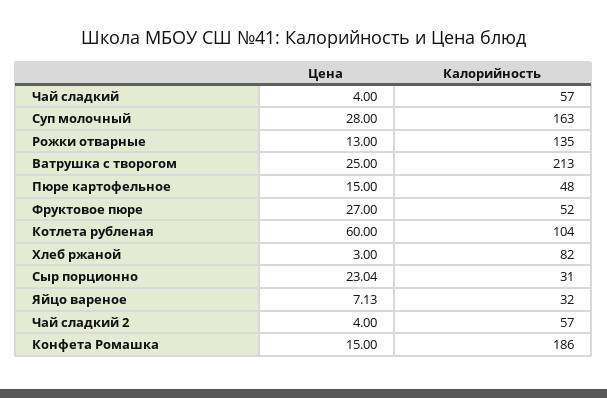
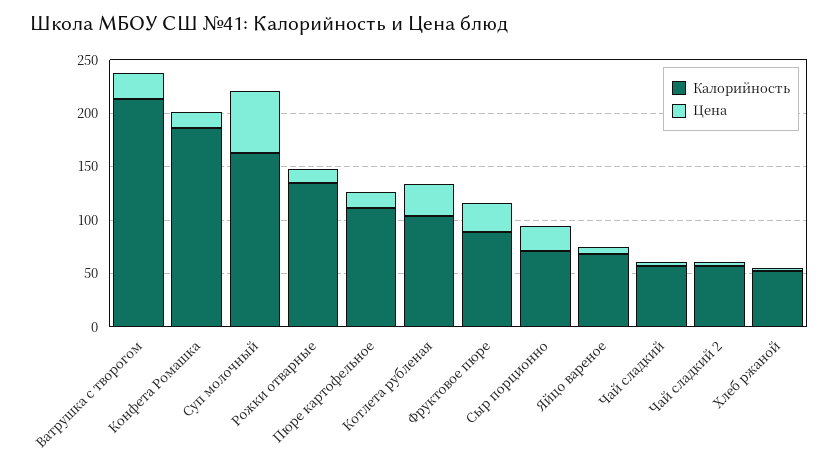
  {
    "Цена": {
      "Чай сладкий": 4,
-     "Суп молочный": 28,
+     "Суп молочный": 60,
      "Рожки отварные": 13,
      "Ватрушка с творогом": 25,
      "Пюре картофельное": 15,
      "Фруктовое пюре": 27,
-     "Котлета рубленая": 60,
+     "Котлета рубленая": 30,
      "Хлеб ржаной": 3,
      "Сыр порционно": 23.04,
      "Яйцо вареное": 7.13,
      "Чай сладкий 2": 4,
      "Конфета Ромашка": 15
    },
    "Калорийность": {
      "Чай сладкий": 57,
      "Суп молочный": 163,
      "Рожки отварные": 135,
      "Ватрушка с творогом": 213,
-     "Пюре картофельное": 48,
+     "Пюре картофельное": 110,
-     "Фруктовое пюре": 52,
+     "Фруктовое пюре": 90,
      "Котлета рубленая": 104,
-     "Хлеб ржаной": 82,
+     "Хлеб ржаной": 50,
-     "Сыр порционно": 31,
+     "Сыр порционно": 70,
-     "Яйцо вареное": 32,
+     "Яйцо вареное": 70,
      "Чай сладкий 2": 57,
      "Конфета Ромашка": 186
    }
  }

